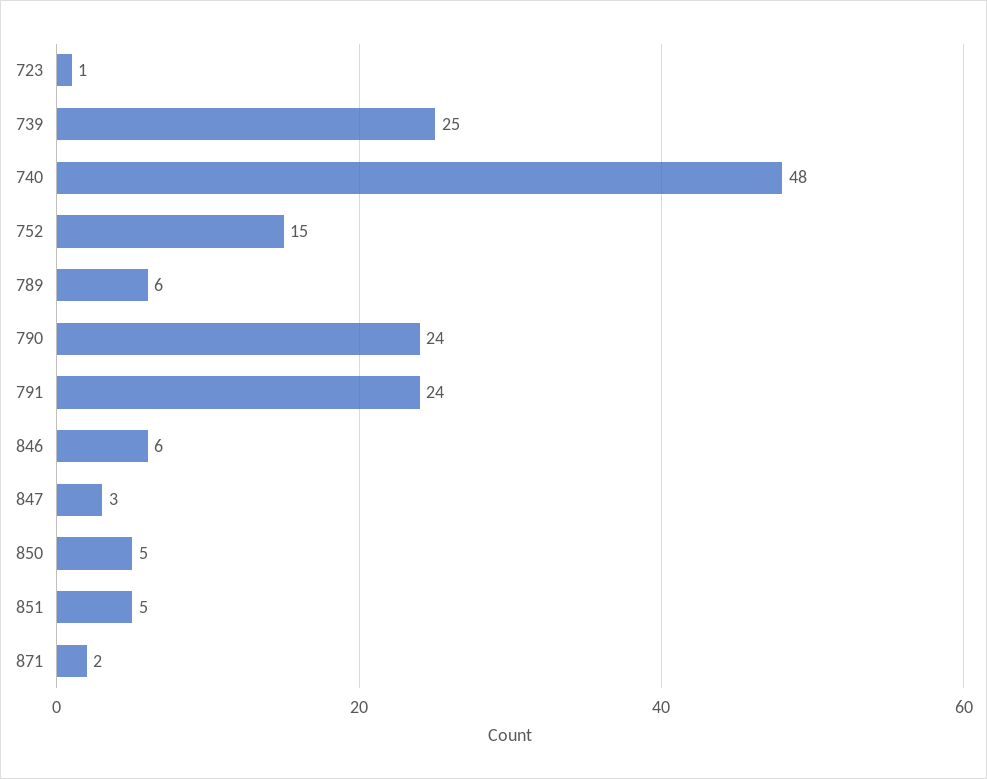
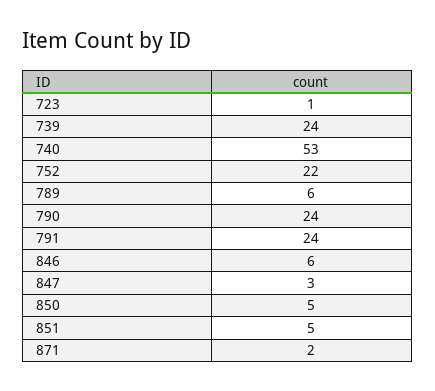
  {
    "723": 1,
-   "739": 25,
+   "739": 24,
-   "740": 48,
+   "740": 53,
-   "752": 15,
+   "752": 22,
    "789": 6,
    "790": 24,
    "791": 24,
    "846": 6,
    "847": 3,
    "850": 5,
    "851": 5,
    "871": 2
  }

